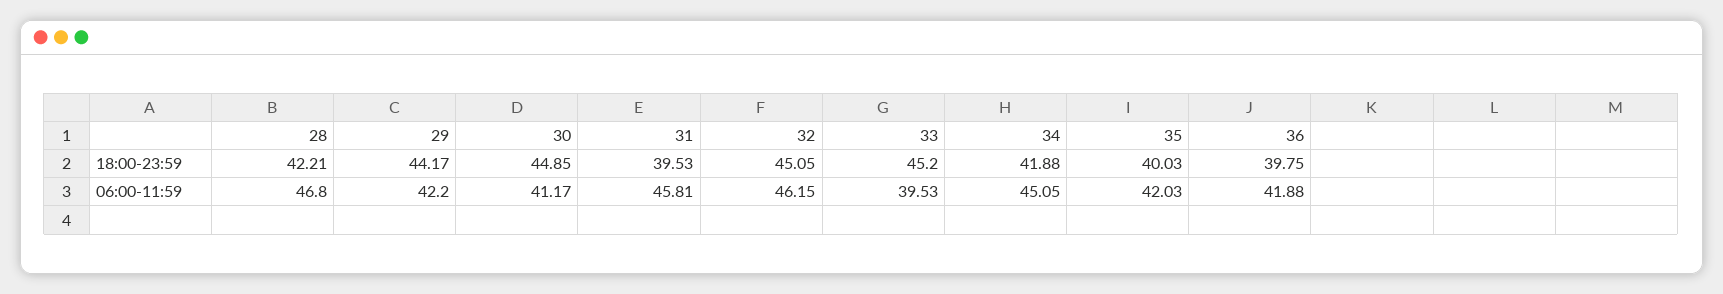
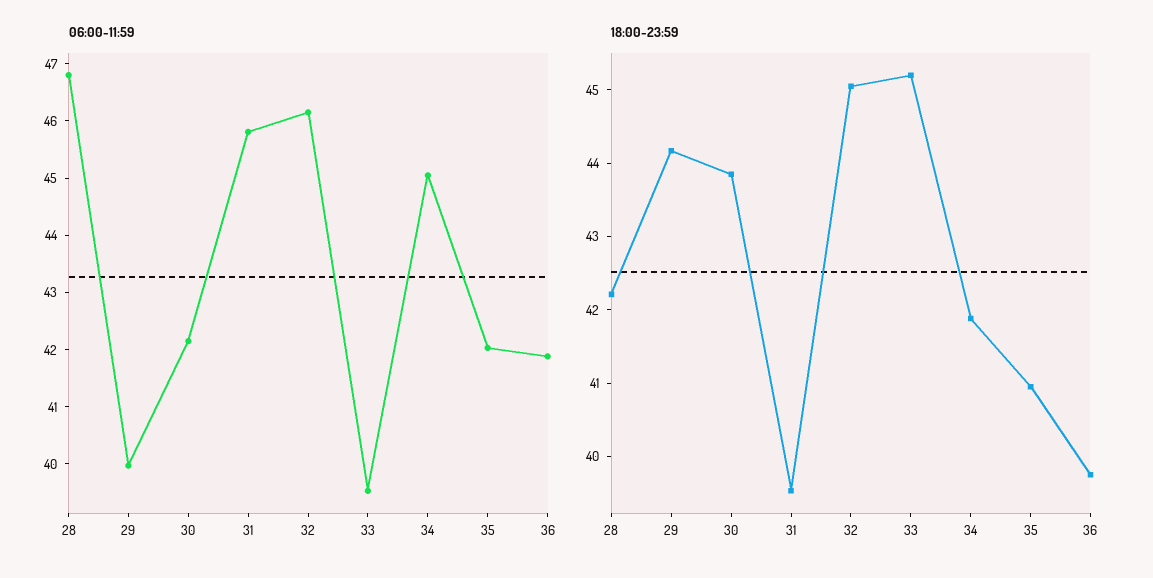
  {
    "18:00-23:59": {
      "28": 42.21,
      "29": 44.17,
-     "30": 44.85,
+     "30": 43.8,
      "31": 39.53,
      "32": 45.05,
      "33": 45.2,
      "34": 41.88,
-     "35": 40.03,
+     "35": 41,
      "36": 39.75
    },
    "06:00-11:59": {
      "28": 46.8,
-     "29": 42.2,
+     "29": 40,
-     "30": 41.17,
+     "30": 42.2,
      "31": 45.81,
      "32": 46.15,
      "33": 39.53,
      "34": 45.05,
      "35": 42.03,
      "36": 41.88
    }
  }

